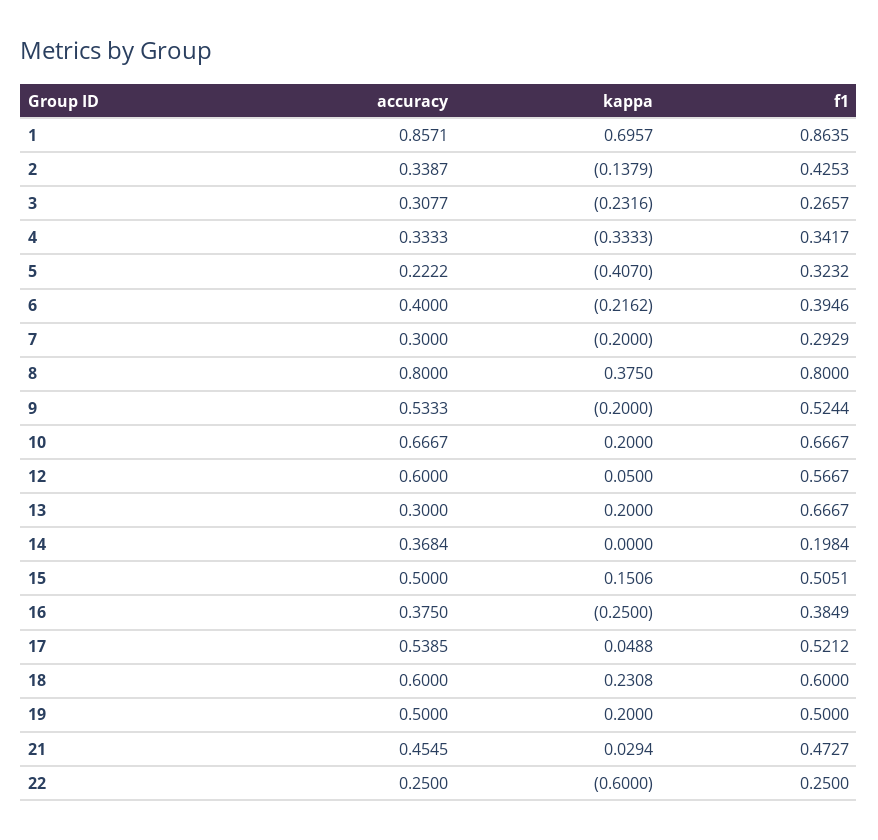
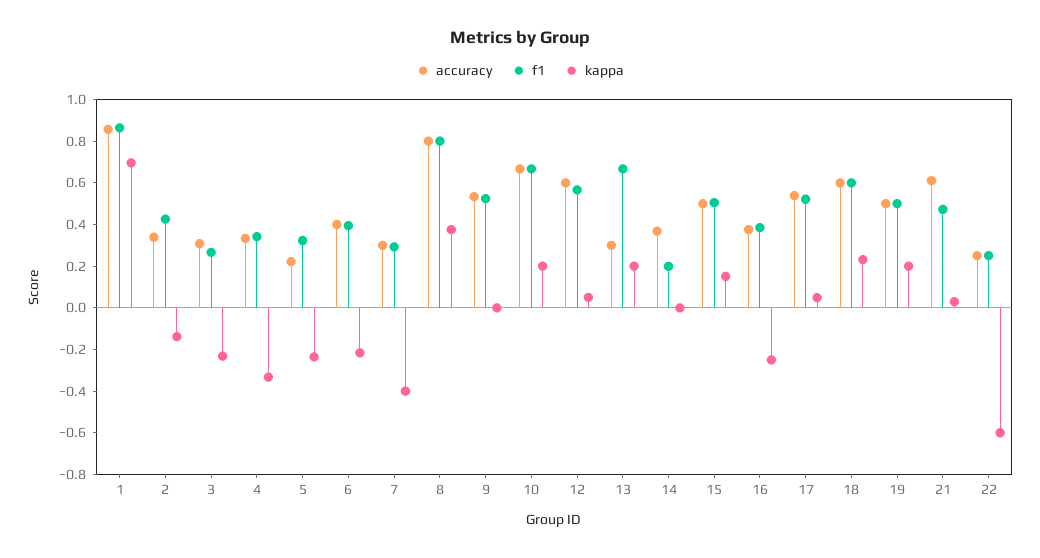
  {
    "accuracy": {
      "1": 0.8571,
      "2": 0.3387,
      "3": 0.3077,
      "4": 0.3333,
      "5": 0.2222,
      "6": 0.4,
      "7": 0.3,
      "8": 0.8,
      "9": 0.5333,
      "10": 0.6667,
      "12": 0.6,
      "13": 0.3,
      "14": 0.3684,
      "15": 0.5,
      "16": 0.375,
      "17": 0.5385,
      "18": 0.6,
      "19": 0.5,
-     "21": 0.4545,
+     "21": 0.6,
      "22": 0.25
    },
    "kappa": {
      "1": 0.6957,
      "2": -0.1379,
      "3": -0.2316,
      "4": -0.3333,
-     "5": -0.407,
+     "5": -0.25,
      "6": -0.2162,
-     "7": -0.2,
+     "7": -0.4,
      "8": 0.375,
-     "9": -0.2,
+     "9": 0,
      "10": 0.2,
      "12": 0.05,
      "13": 0.2,
      "14": 0,
      "15": 0.1506,
      "16": -0.25,
      "17": 0.0488,
      "18": 0.2308,
      "19": 0.2,
      "21": 0.0294,
      "22": -0.6
    },
    "f1": {
      "1": 0.8635,
      "2": 0.4253,
      "3": 0.2657,
      "4": 0.3417,
      "5": 0.3232,
      "6": 0.3946,
      "7": 0.2929,
      "8": 0.8,
      "9": 0.5244,
      "10": 0.6667,
      "12": 0.5667,
      "13": 0.6667,
      "14": 0.1984,
      "15": 0.5051,
      "16": 0.3849,
      "17": 0.5212,
      "18": 0.6,
      "19": 0.5,
      "21": 0.4727,
      "22": 0.25
    }
  }

